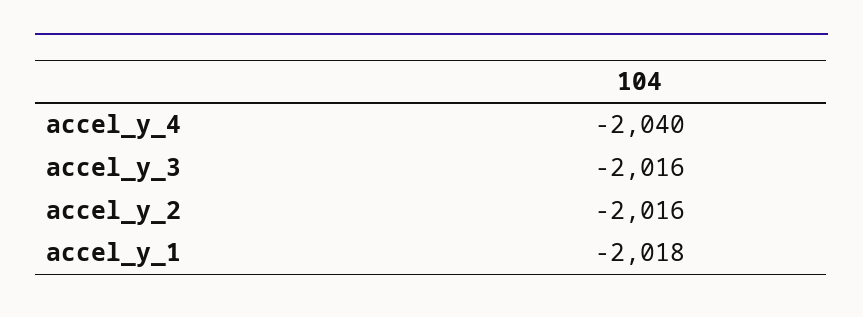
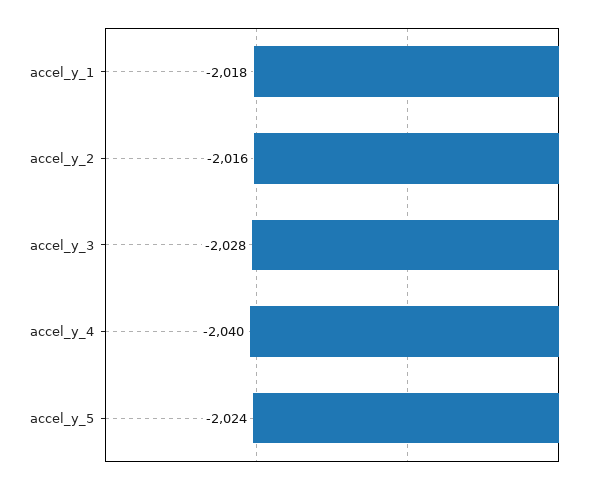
  {
    "accel_y_4": -2040,
-   "accel_y_3": -2016,
+   "accel_y_3": -2028,
    "accel_y_2": -2016,
-   "accel_y_1": -2018
+   "accel_y_1": -2018,
+   "accel_y_5": -2024
  }

